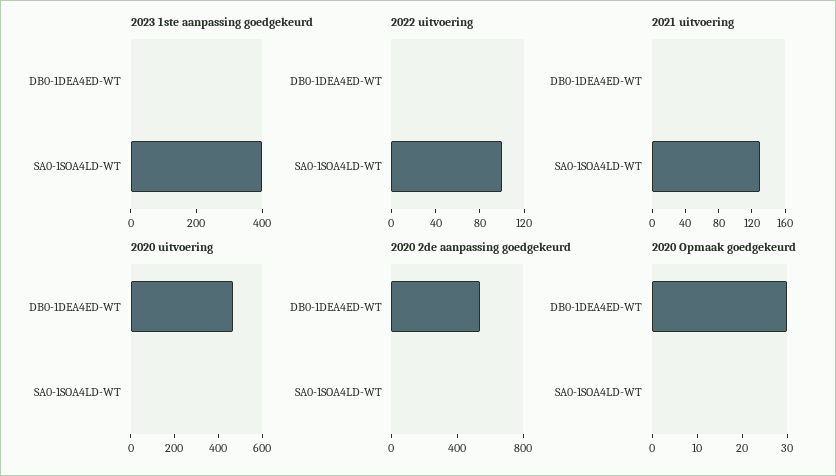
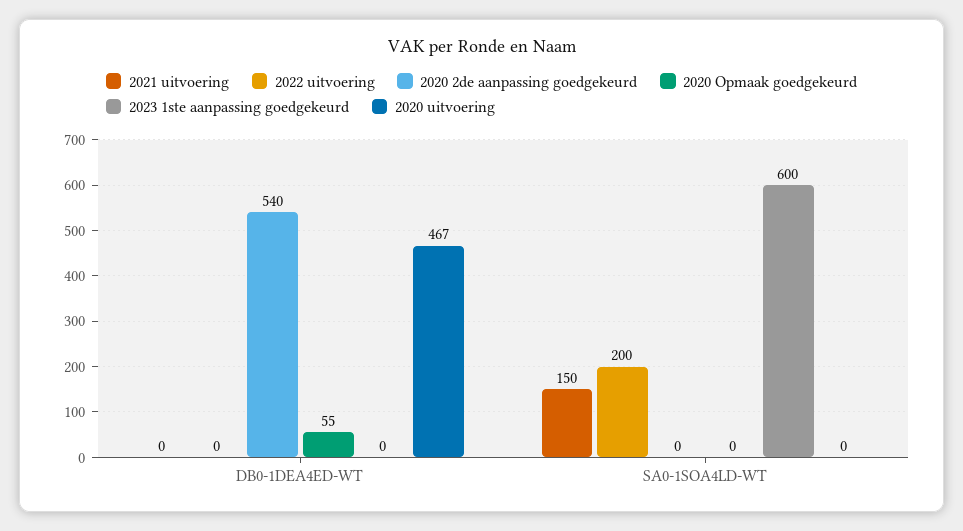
  {
    "2023 1ste aanpassing goedgekeurd": {
      "DB0-1DEA4ED-WT": 0,
-     "SA0-1SOA4LD-WT": 400
+     "SA0-1SOA4LD-WT": 600
    },
    "2022 uitvoering": {
      "DB0-1DEA4ED-WT": 0,
-     "SA0-1SOA4LD-WT": 100
+     "SA0-1SOA4LD-WT": 200
    },
    "2021 uitvoering": {
      "DB0-1DEA4ED-WT": 0,
-     "SA0-1SOA4LD-WT": 130
+     "SA0-1SOA4LD-WT": 150
    },
    "2020 uitvoering": {
      "DB0-1DEA4ED-WT": 467,
      "SA0-1SOA4LD-WT": 0
    },
    "2020 2de aanpassing goedgekeurd": {
      "DB0-1DEA4ED-WT": 540,
      "SA0-1SOA4LD-WT": 0
    },
    "2020 Opmaak goedgekeurd": {
-     "DB0-1DEA4ED-WT": 30,
+     "DB0-1DEA4ED-WT": 55,
      "SA0-1SOA4LD-WT": 0
    }
  }

